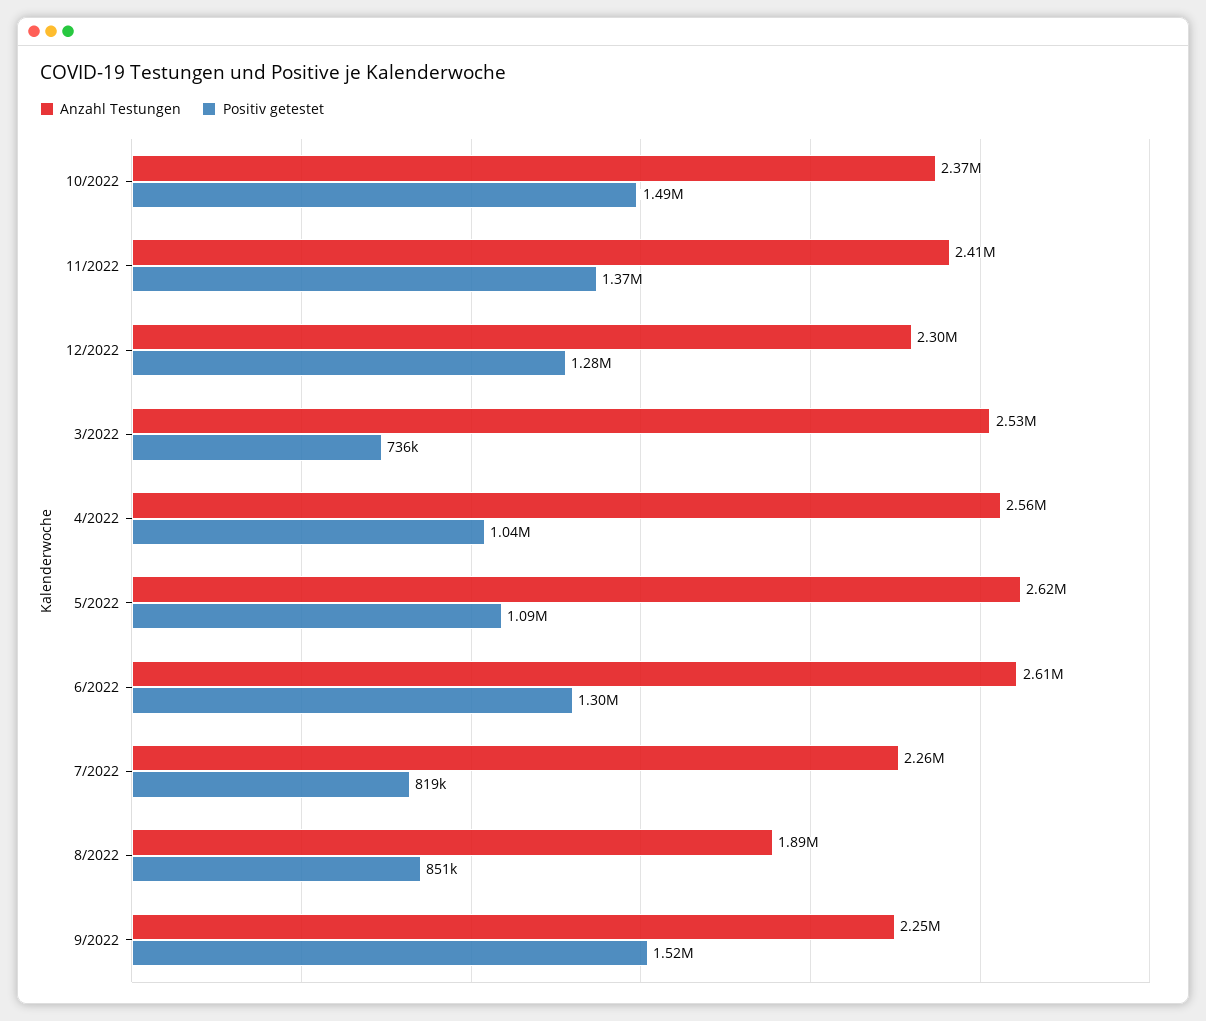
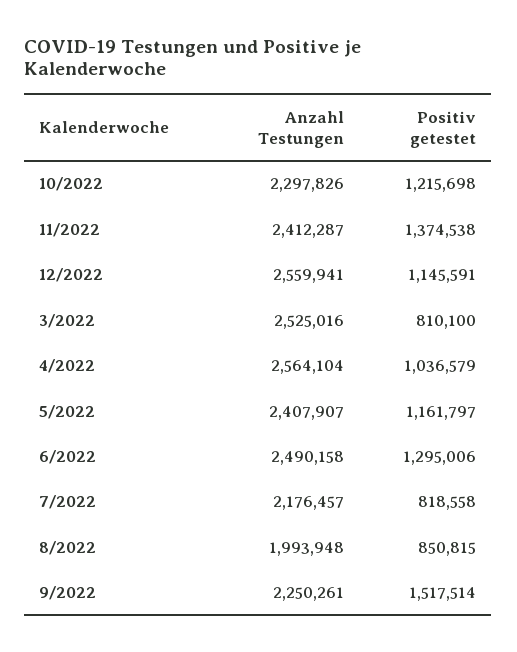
  {
    "Anzahl Testungen": {
-     "10/2022": 2370000,
+     "10/2022": 2297826,
      "11/2022": 2412287,
-     "12/2022": 2300000,
+     "12/2022": 2559941,
      "3/2022": 2525016,
      "4/2022": 2564104,
-     "5/2022": 2620000,
+     "5/2022": 2407907,
-     "6/2022": 2610000,
+     "6/2022": 2490158,
-     "7/2022": 2260000,
+     "7/2022": 2176457,
-     "8/2022": 1890000,
+     "8/2022": 1993948,
      "9/2022": 2250261
    },
    "Positiv getestet": {
-     "10/2022": 1490000,
+     "10/2022": 1215698,
      "11/2022": 1374538,
-     "12/2022": 1280000,
+     "12/2022": 1145591,
-     "3/2022": 736000,
+     "3/2022": 810100,
      "4/2022": 1036579,
-     "5/2022": 1090000,
+     "5/2022": 1161797,
      "6/2022": 1295006,
      "7/2022": 818558,
      "8/2022": 850815,
      "9/2022": 1517514
    }
  }

